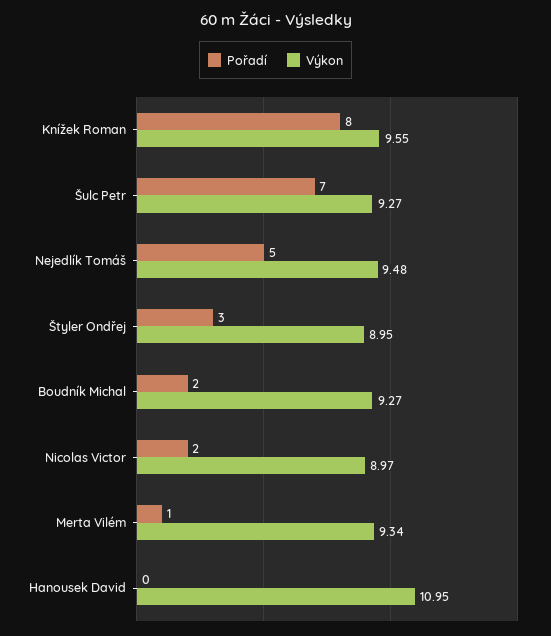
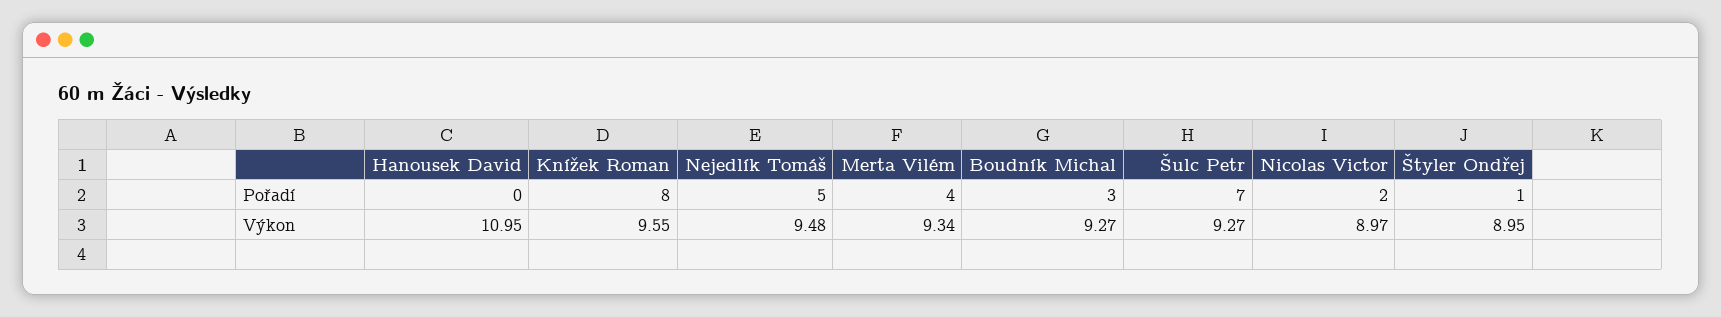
  {
    "Pořadí": {
      "Knížek Roman": 8,
      "Šulc Petr": 7,
      "Nejedlík Tomáš": 5,
-     "Štyler Ondřej": 3,
+     "Štyler Ondřej": 1,
-     "Boudník Michal": 2,
+     "Boudník Michal": 3,
      "Nicolas Victor": 2,
-     "Merta Vilém": 1,
+     "Merta Vilém": 4,
      "Hanousek David": 0
    },
    "Výkon": {
      "Knížek Roman": 9.55,
      "Šulc Petr": 9.27,
      "Nejedlík Tomáš": 9.48,
      "Štyler Ondřej": 8.95,
      "Boudník Michal": 9.27,
      "Nicolas Victor": 8.97,
      "Merta Vilém": 9.34,
      "Hanousek David": 10.95
    }
  }

